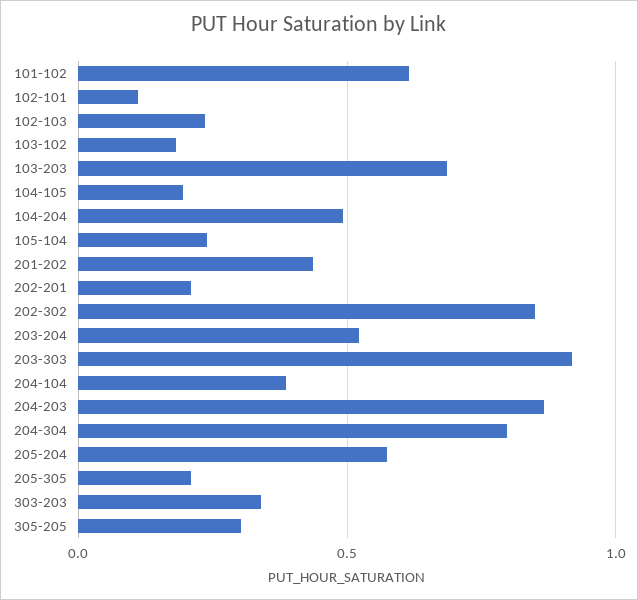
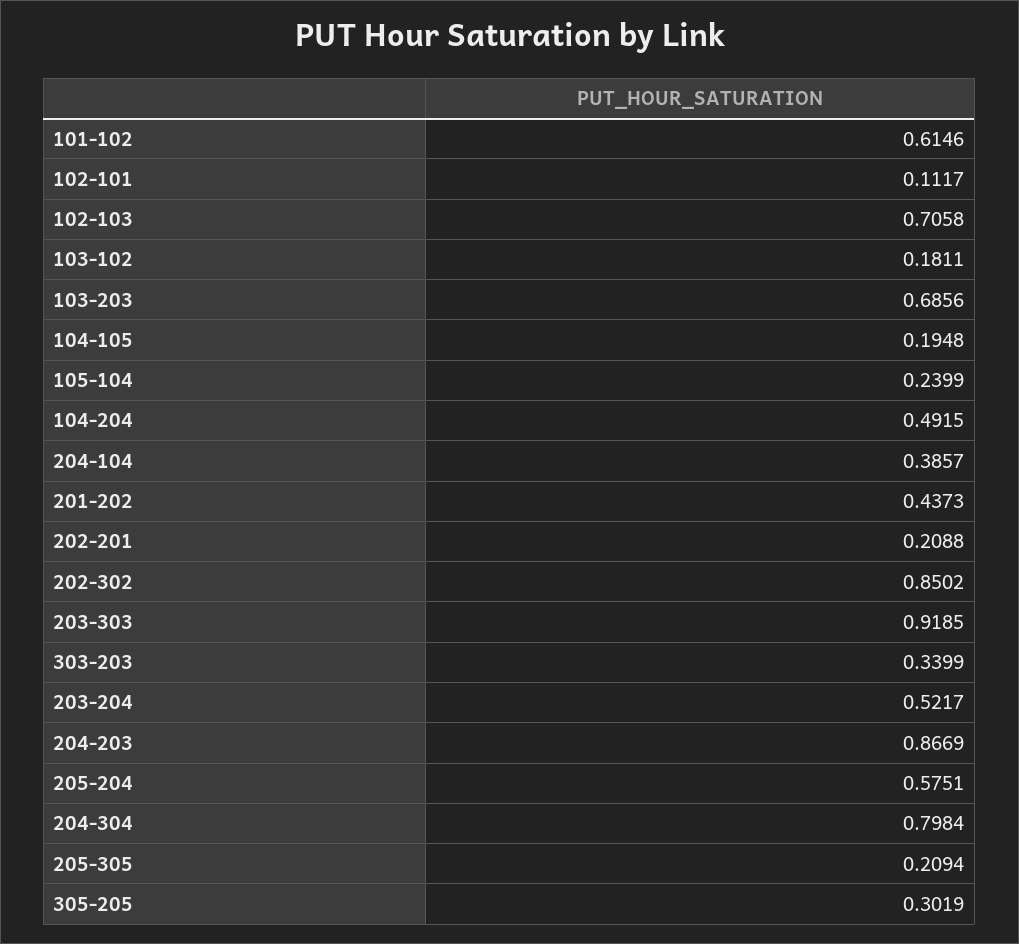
  {
    "101-102": 0.6146,
    "102-101": 0.1117,
-   "102-103": 0.25,
+   "102-103": 0.7058,
    "103-102": 0.1811,
    "103-203": 0.6856,
    "104-105": 0.1948,
    "104-204": 0.4915,
    "105-104": 0.2399,
    "201-202": 0.4373,
    "202-201": 0.2088,
    "202-302": 0.8502,
    "203-204": 0.5217,
    "203-303": 0.9185,
    "204-104": 0.3857,
    "204-203": 0.8669,
    "204-304": 0.7984,
    "205-204": 0.5751,
    "205-305": 0.2094,
    "303-203": 0.3399,
    "305-205": 0.3019
  }

